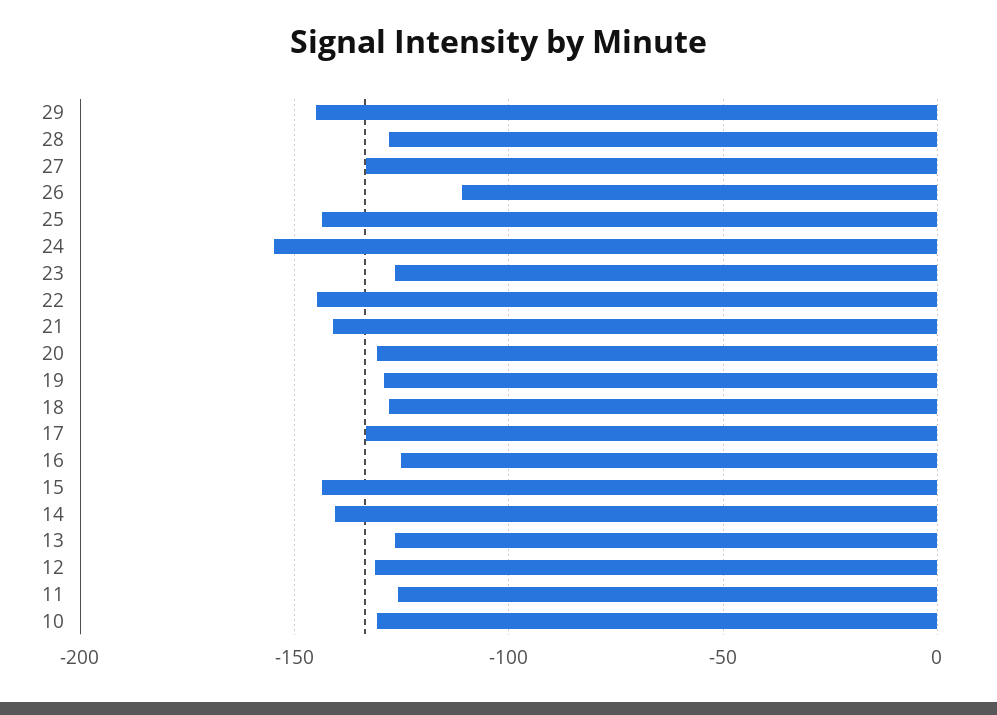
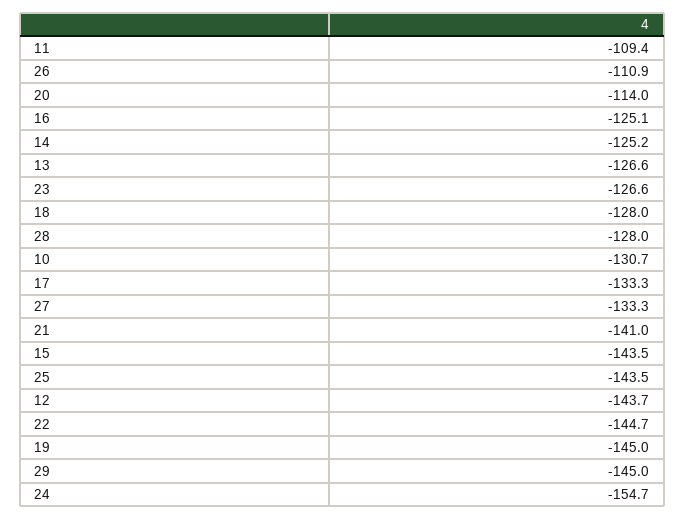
  {
    "29": -145,
    "28": -128,
    "27": -133.3,
    "26": -110.9,
    "25": -143.5,
    "24": -154.7,
    "23": -126.6,
    "22": -144.7,
    "21": -141,
-   "20": -130,
+   "20": -114,
-   "19": -130,
+   "19": -145,
    "18": -128,
    "17": -133.3,
    "16": -125.1,
    "15": -143.5,
-   "14": -140,
+   "14": -125.2,
    "13": -126.6,
-   "12": -130,
+   "12": -143.7,
-   "11": -125,
+   "11": -109.4,
    "10": -130.7
  }

